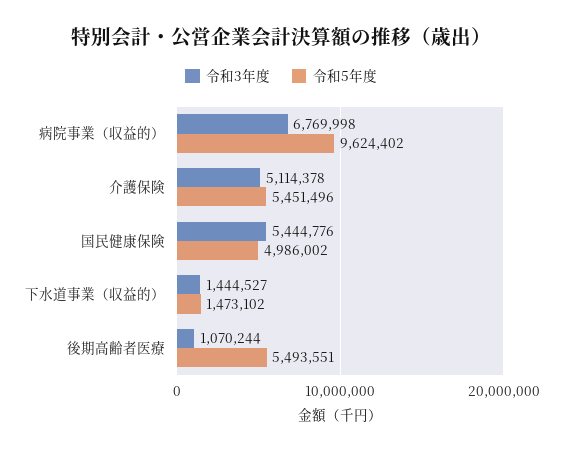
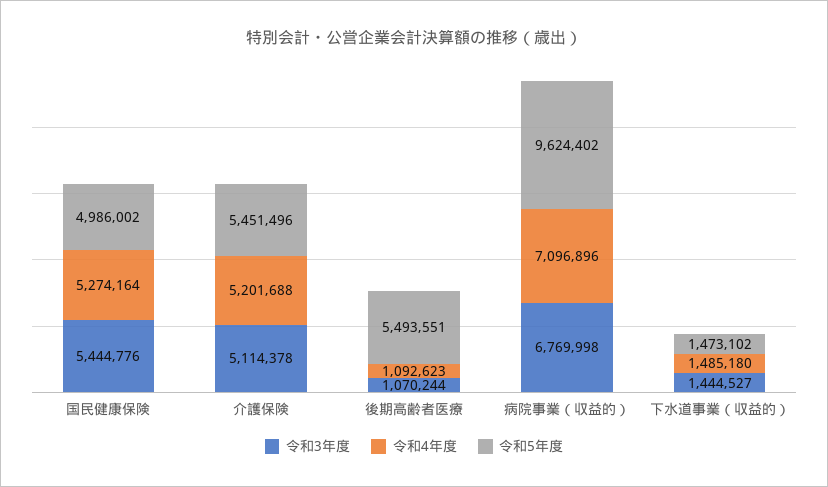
  {
    "令和3年度": {
      "病院事業（収益的）": 6769998,
      "介護保険": 5114378,
      "国民健康保険": 5444776,
      "下水道事業（収益的）": 1444527,
      "後期高齢者医療": 1070244
    },
    "令和5年度": {
      "病院事業（収益的）": 9624402,
      "介護保険": 5451496,
      "国民健康保険": 4986002,
      "下水道事業（収益的）": 1473102,
      "後期高齢者医療": 5493551
-   }
+   },
+   "令和4年度": {
+     "国民健康保険": 5274164,
+     "介護保険": 5201688,
+     "後期高齢者医療": 1092623,
+     "病院事業（収益的）": 7096896,
+     "下水道事業（収益的）": 1485180
+   }
  }

